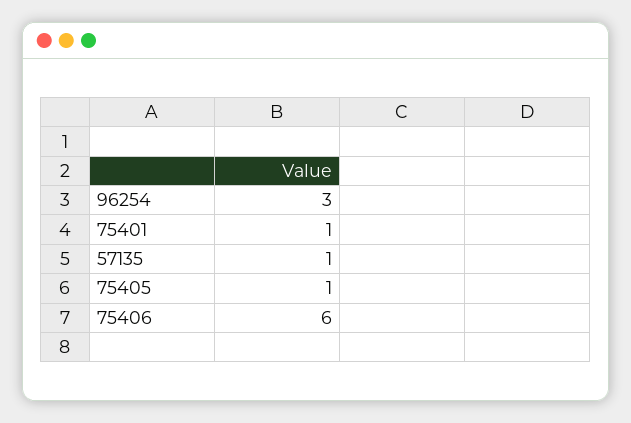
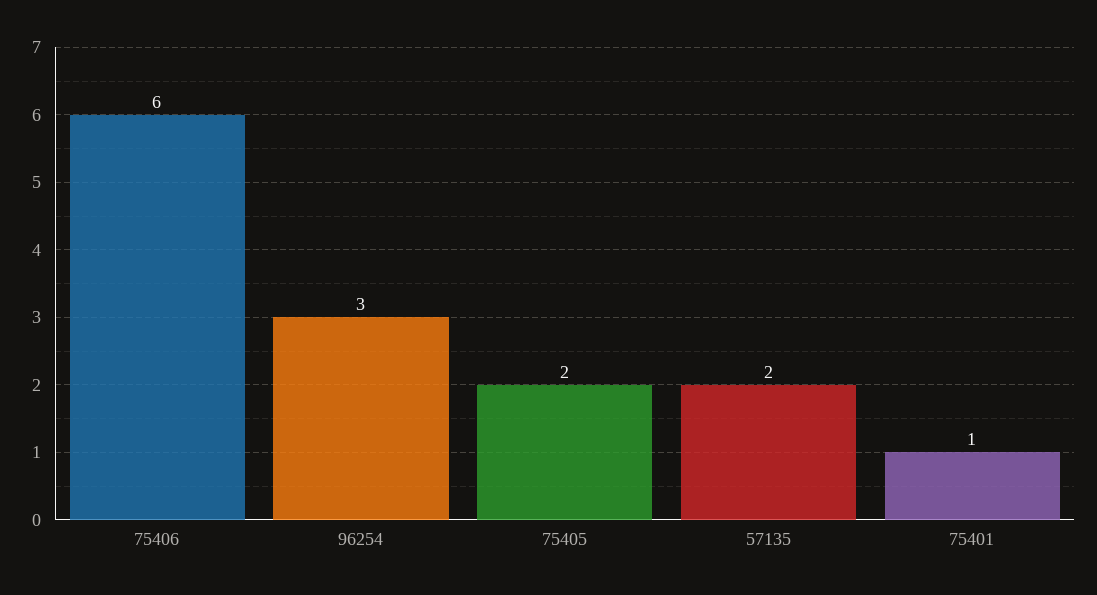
  {
    "96254": 3,
    "75401": 1,
-   "57135": 1,
+   "57135": 2,
-   "75405": 1,
+   "75405": 2,
    "75406": 6
  }

